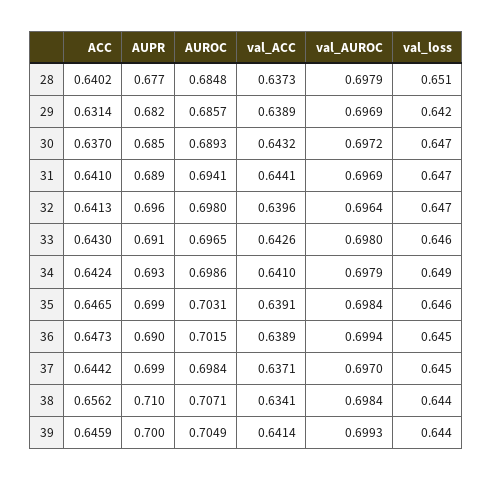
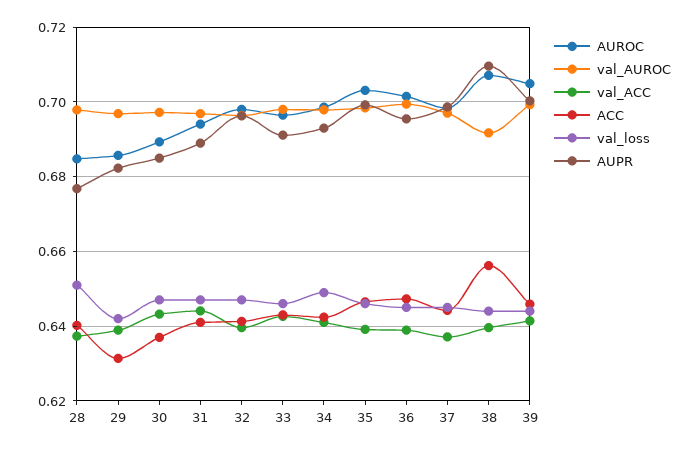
  {
    "ACC": {
      "28": 0.6402,
      "29": 0.6314,
      "30": 0.637,
      "31": 0.641,
      "32": 0.6413,
      "33": 0.643,
      "34": 0.6424,
      "35": 0.6465,
      "36": 0.6473,
      "37": 0.6442,
      "38": 0.6562,
      "39": 0.6459
    },
    "AUPR": {
      "28": 0.677,
      "29": 0.682,
      "30": 0.685,
      "31": 0.689,
      "32": 0.696,
      "33": 0.691,
      "34": 0.693,
      "35": 0.699,
-     "36": 0.69,
+     "36": 0.696,
      "37": 0.699,
      "38": 0.71,
      "39": 0.7
    },
    "AUROC": {
      "28": 0.6848,
      "29": 0.6857,
      "30": 0.6893,
      "31": 0.6941,
      "32": 0.698,
      "33": 0.6965,
      "34": 0.6986,
      "35": 0.7031,
      "36": 0.7015,
      "37": 0.6984,
      "38": 0.7071,
      "39": 0.7049
    },
    "val_ACC": {
      "28": 0.6373,
      "29": 0.6389,
      "30": 0.6432,
      "31": 0.6441,
      "32": 0.6396,
      "33": 0.6426,
      "34": 0.641,
      "35": 0.6391,
      "36": 0.6389,
      "37": 0.6371,
-     "38": 0.6341,
+     "38": 0.64,
      "39": 0.6414
    },
    "val_AUROC": {
      "28": 0.6979,
      "29": 0.6969,
      "30": 0.6972,
      "31": 0.6969,
      "32": 0.6964,
      "33": 0.698,
      "34": 0.6979,
      "35": 0.6984,
      "36": 0.6994,
      "37": 0.697,
-     "38": 0.6984,
+     "38": 0.692,
      "39": 0.6993
    },
    "val_loss": {
      "28": 0.651,
      "29": 0.642,
      "30": 0.647,
      "31": 0.647,
      "32": 0.647,
      "33": 0.646,
      "34": 0.649,
      "35": 0.646,
      "36": 0.645,
      "37": 0.645,
      "38": 0.644,
      "39": 0.644
    }
  }

